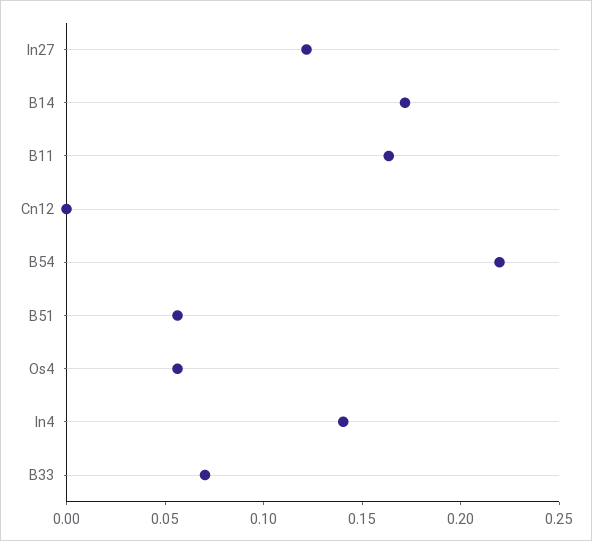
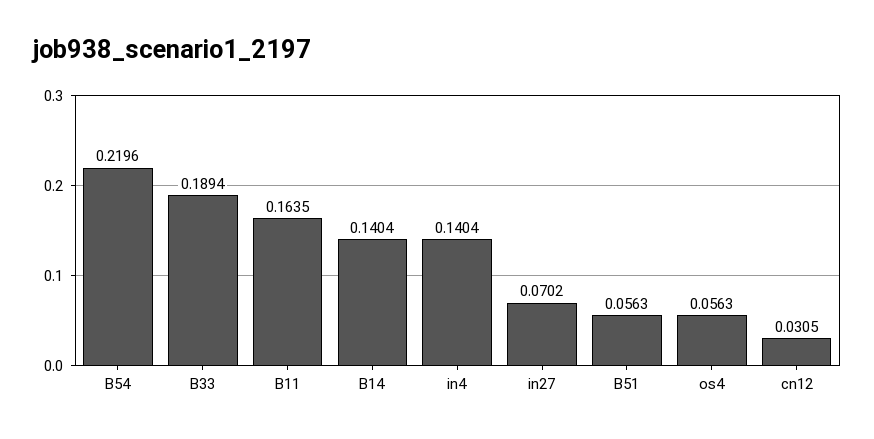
  {
-   "In27": 0.12,
+   "In27": 0.0702,
-   "B14": 0.17,
+   "B14": 0.1404,
    "B11": 0.1635,
-   "Cn12": 0,
+   "Cn12": 0.0305,
    "B54": 0.2196,
    "B51": 0.0563,
    "Os4": 0.0563,
    "In4": 0.1404,
-   "B33": 0.07
+   "B33": 0.1894
  }

